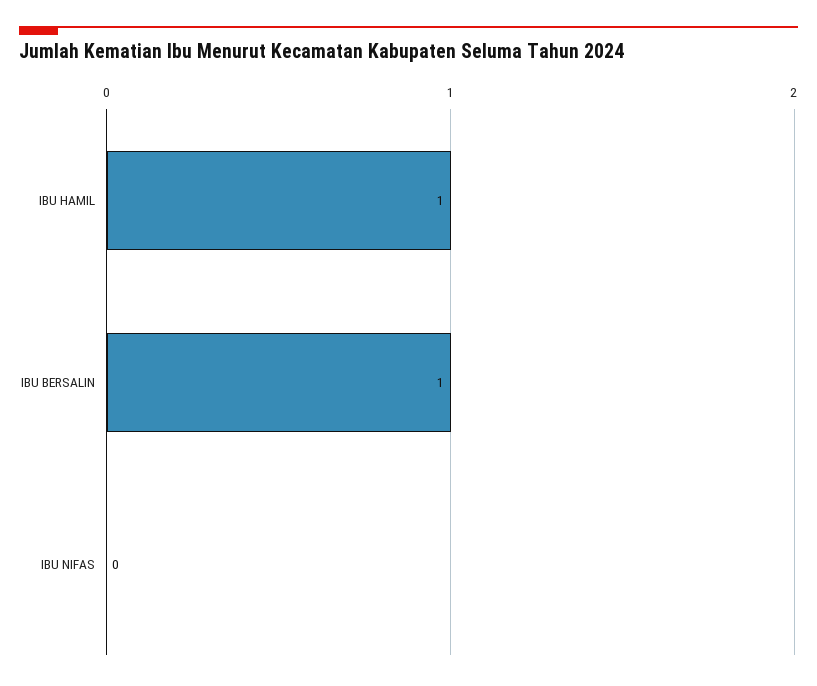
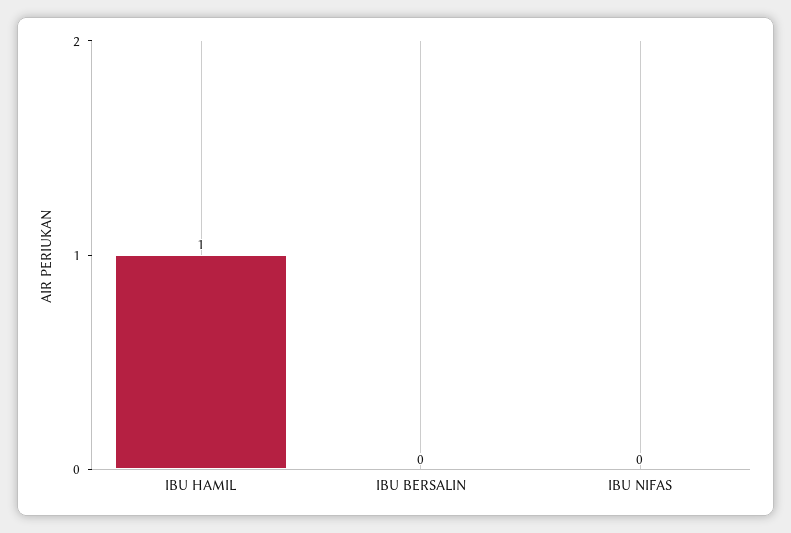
  {
    "IBU HAMIL": 1,
-   "IBU BERSALIN": 1,
+   "IBU BERSALIN": 0,
    "IBU NIFAS": 0
  }

